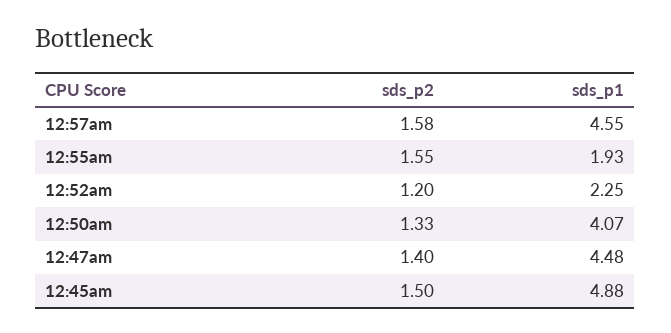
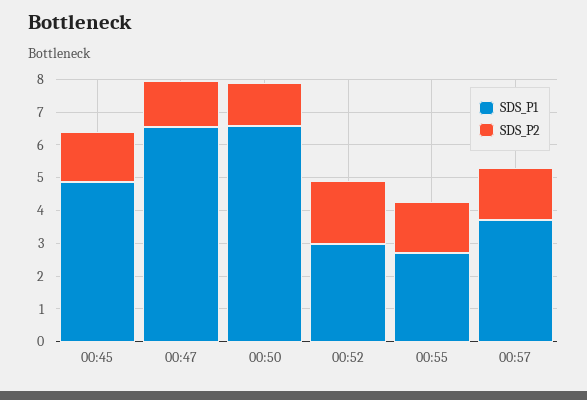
  {
    "sds_p2": {
      "12:57am": 1.58,
      "12:55am": 1.55,
-     "12:52am": 1.2,
+     "12:52am": 2,
      "12:50am": 1.33,
      "12:47am": 1.4,
      "12:45am": 1.5
    },
    "sds_p1": {
-     "12:57am": 4.55,
+     "12:57am": 3.75,
-     "12:55am": 1.93,
+     "12:55am": 2.75,
-     "12:52am": 2.25,
+     "12:52am": 3,
-     "12:50am": 4.07,
+     "12:50am": 6.5,
-     "12:47am": 4.48,
+     "12:47am": 6.5,
      "12:45am": 4.88
    }
  }

